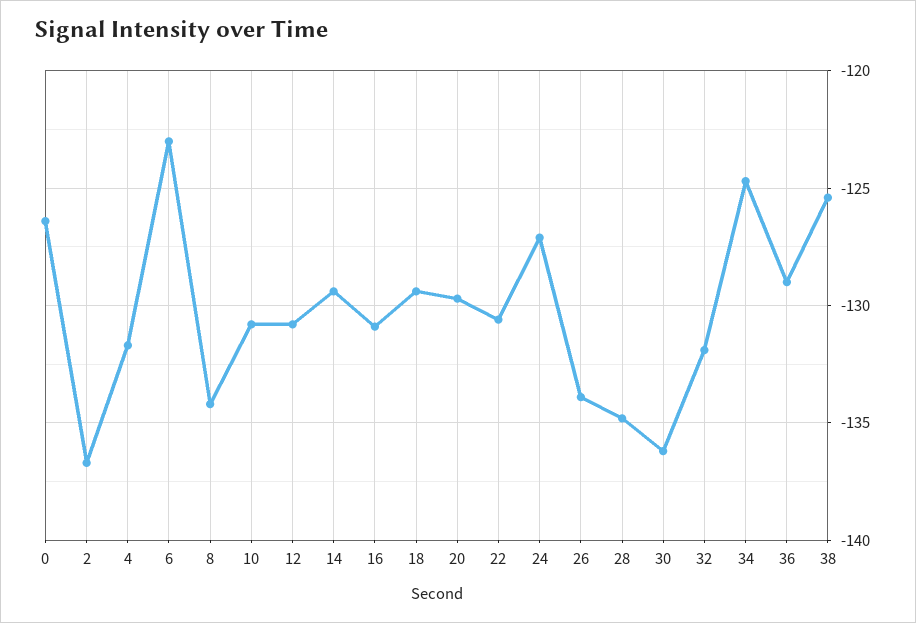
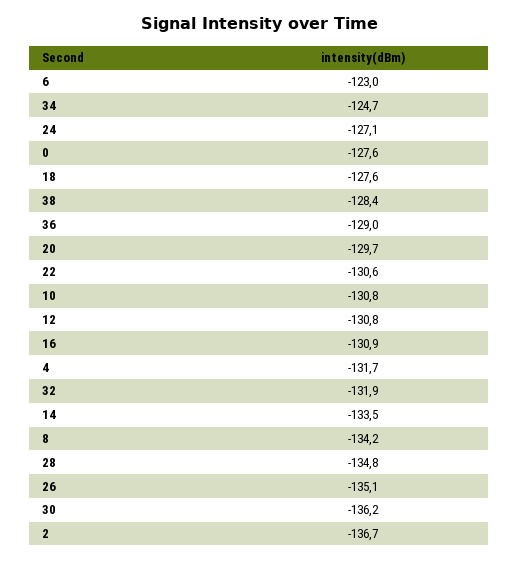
  {
-   "0": -126.5,
+   "0": -127.6,
    "2": -136.7,
    "4": -131.7,
    "6": -123,
    "8": -134.2,
    "10": -130.8,
    "12": -130.8,
-   "14": -129.5,
+   "14": -133.5,
    "16": -130.9,
-   "18": -129.5,
+   "18": -127.6,
    "20": -129.7,
    "22": -130.6,
    "24": -127.1,
-   "26": -134,
+   "26": -135.1,
    "28": -134.8,
    "30": -136.2,
    "32": -131.9,
    "34": -124.7,
    "36": -129,
-   "38": -125.5
+   "38": -128.4
  }

